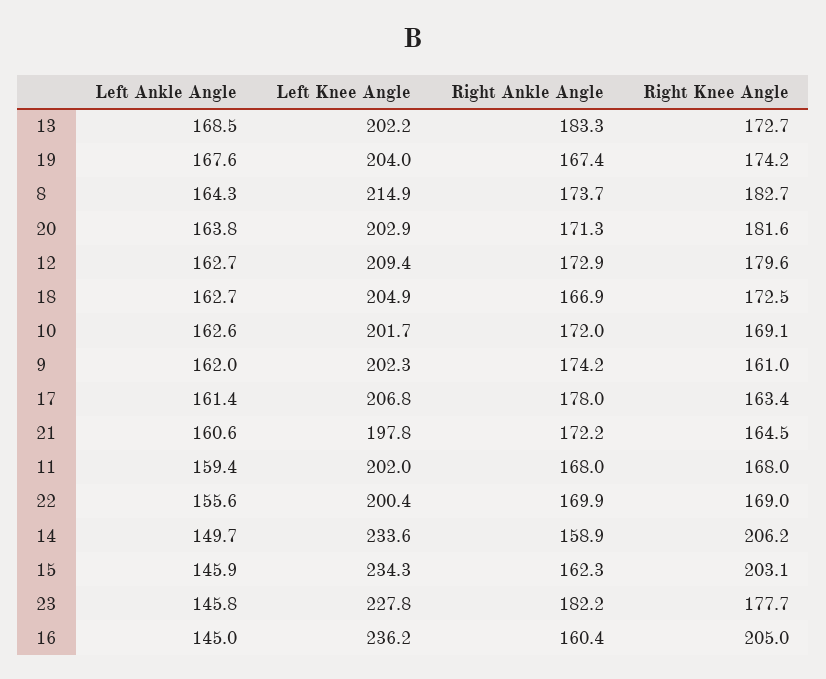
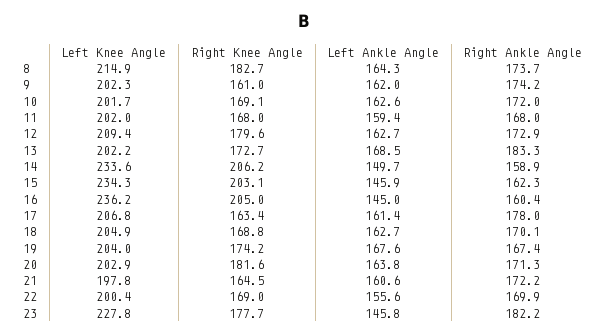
  {
    "Left Ankle Angle": {
      "13": 168.5,
      "19": 167.6,
      "8": 164.3,
      "20": 163.8,
      "12": 162.7,
      "18": 162.7,
      "10": 162.6,
      "9": 162,
      "17": 161.4,
      "21": 160.6,
      "11": 159.4,
      "22": 155.6,
      "14": 149.7,
      "15": 145.9,
      "23": 145.8,
      "16": 145
    },
    "Left Knee Angle": {
      "13": 202.2,
      "19": 204,
      "8": 214.9,
      "20": 202.9,
      "12": 209.4,
      "18": 204.9,
      "10": 201.7,
      "9": 202.3,
      "17": 206.8,
      "21": 197.8,
      "11": 202,
      "22": 200.4,
      "14": 233.6,
      "15": 234.3,
      "23": 227.8,
      "16": 236.2
    },
    "Right Ankle Angle": {
      "13": 183.3,
      "19": 167.4,
      "8": 173.7,
      "20": 171.3,
      "12": 172.9,
-     "18": 166.9,
+     "18": 170.1,
      "10": 172,
      "9": 174.2,
      "17": 178,
      "21": 172.2,
      "11": 168,
      "22": 169.9,
      "14": 158.9,
      "15": 162.3,
      "23": 182.2,
      "16": 160.4
    },
    "Right Knee Angle": {
      "13": 172.7,
      "19": 174.2,
      "8": 182.7,
      "20": 181.6,
      "12": 179.6,
-     "18": 172.5,
+     "18": 168.8,
      "10": 169.1,
      "9": 161,
      "17": 163.4,
      "21": 164.5,
      "11": 168,
      "22": 169,
      "14": 206.2,
      "15": 203.1,
      "23": 177.7,
      "16": 205
    }
  }

